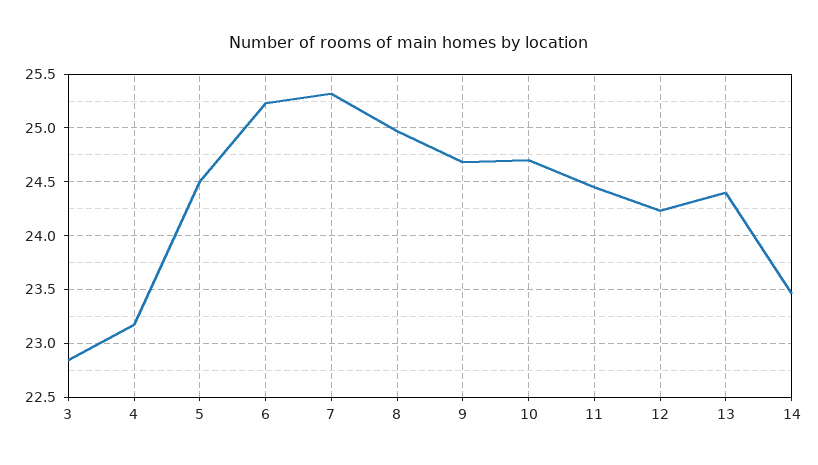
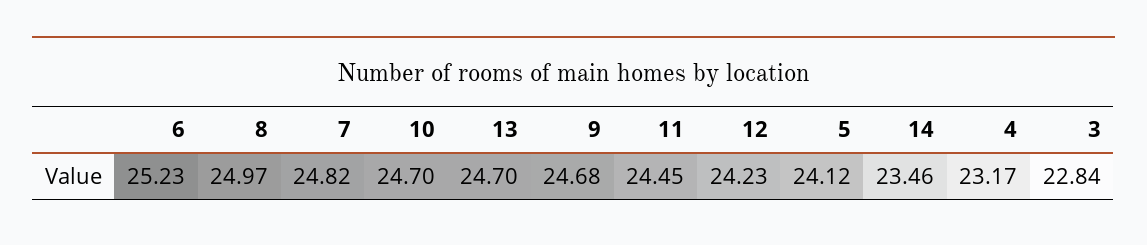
  {
    "3": 22.84,
    "4": 23.17,
-   "5": 24.5,
+   "5": 24.12,
    "6": 25.23,
-   "7": 25.3,
+   "7": 24.82,
    "8": 24.97,
    "9": 24.68,
    "10": 24.7,
    "11": 24.45,
    "12": 24.23,
-   "13": 24.4,
+   "13": 24.7,
    "14": 23.46
  }

